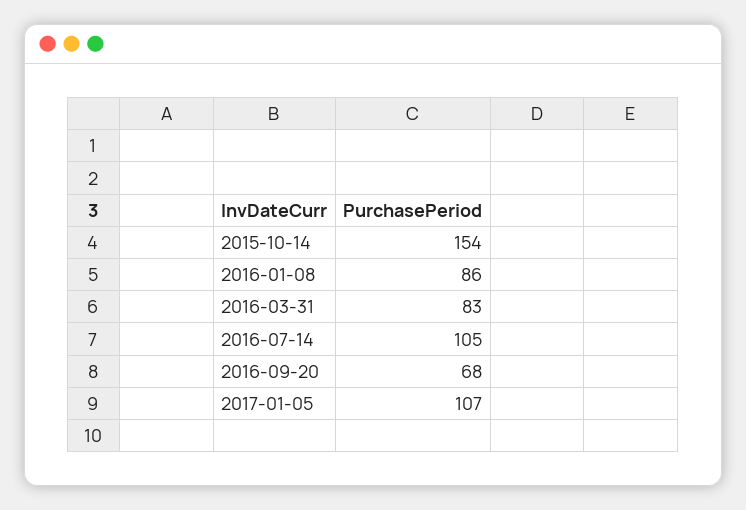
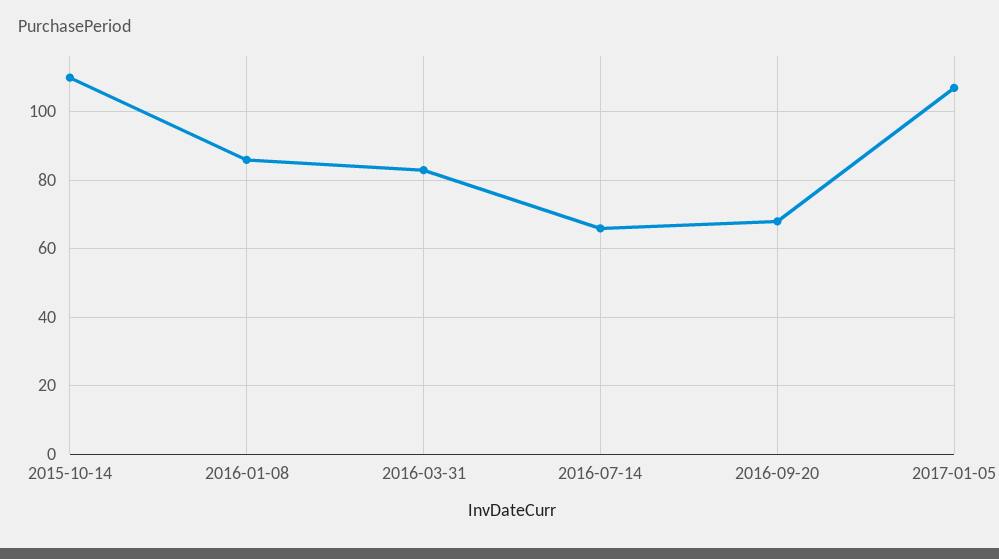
  {
-   "2015-10-14": 154,
+   "2015-10-14": 110,
    "2016-01-08": 86,
    "2016-03-31": 83,
-   "2016-07-14": 105,
+   "2016-07-14": 65,
    "2016-09-20": 68,
    "2017-01-05": 107
  }

